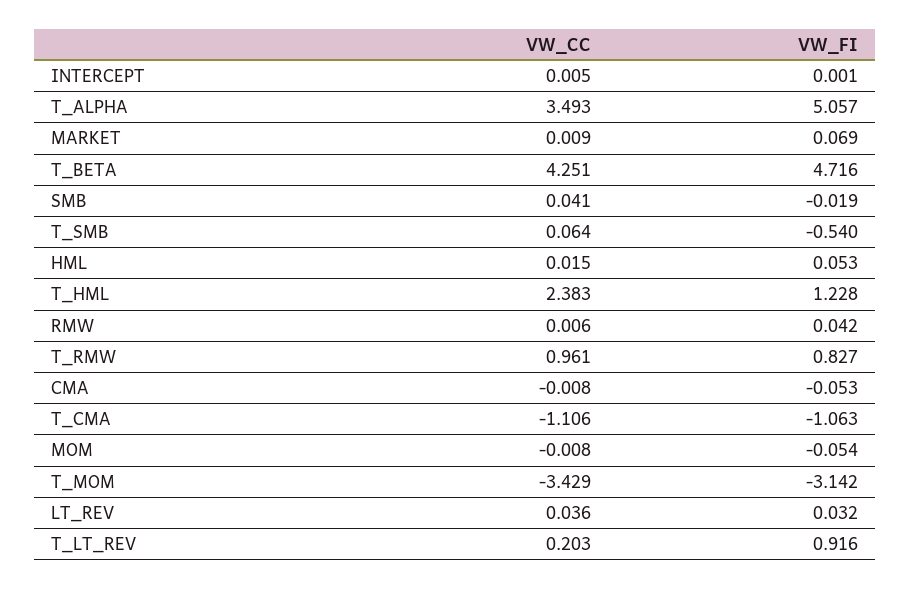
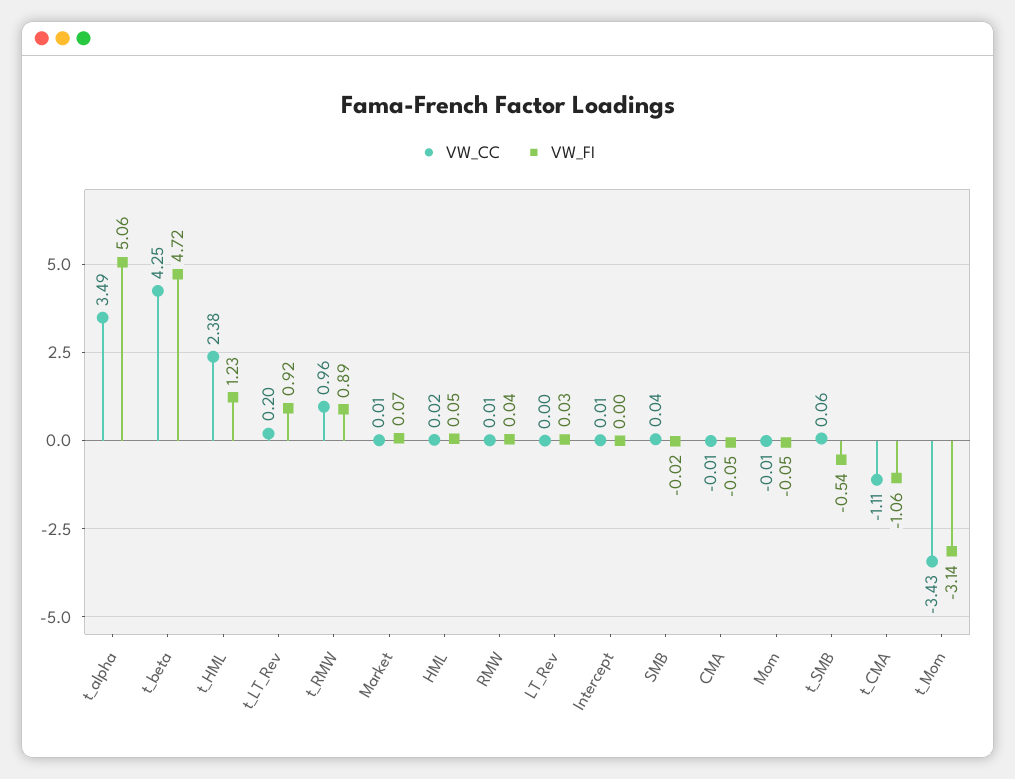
  {
    "VW_CC": {
      "INTERCEPT": 0.005,
      "T_ALPHA": 3.493,
      "MARKET": 0.009,
      "T_BETA": 4.251,
      "SMB": 0.041,
      "T_SMB": 0.064,
      "HML": 0.015,
      "T_HML": 2.383,
      "RMW": 0.006,
      "T_RMW": 0.961,
      "CMA": -0.008,
      "T_CMA": -1.106,
      "MOM": -0.008,
      "T_MOM": -3.429,
-     "LT_REV": 0.036,
+     "LT_REV": 0,
      "T_LT_REV": 0.203
    },
    "VW_FI": {
      "INTERCEPT": 0.001,
      "T_ALPHA": 5.057,
      "MARKET": 0.069,
      "T_BETA": 4.716,
      "SMB": -0.019,
      "T_SMB": -0.54,
      "HML": 0.053,
      "T_HML": 1.228,
      "RMW": 0.042,
-     "T_RMW": 0.827,
+     "T_RMW": 0.89,
      "CMA": -0.053,
      "T_CMA": -1.063,
      "MOM": -0.054,
      "T_MOM": -3.142,
      "LT_REV": 0.032,
      "T_LT_REV": 0.916
    }
  }

